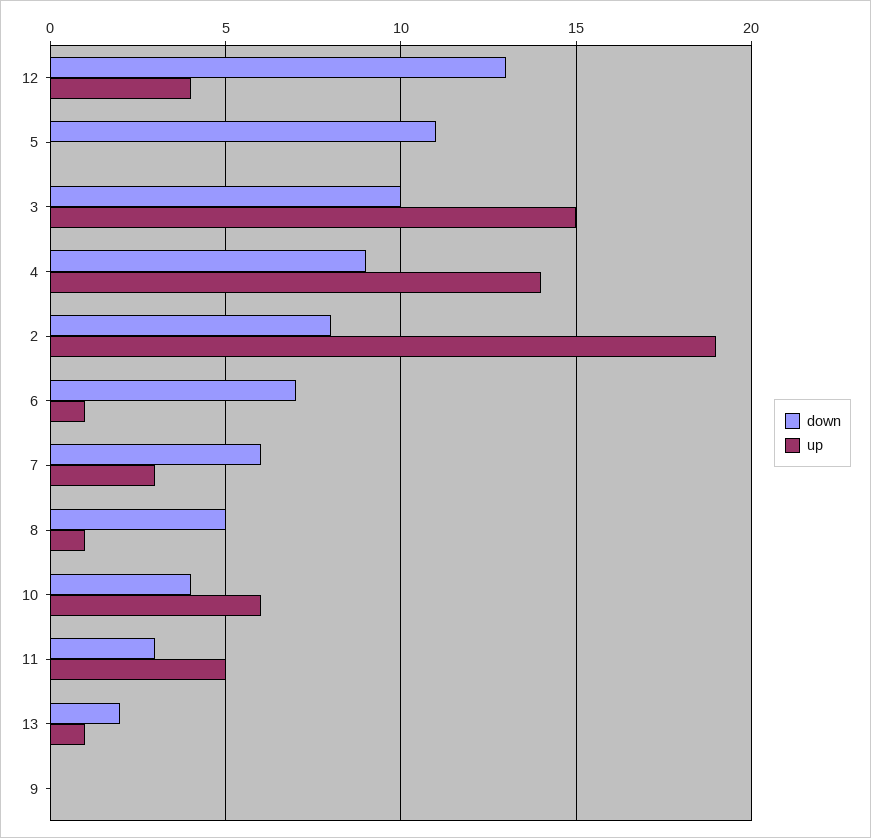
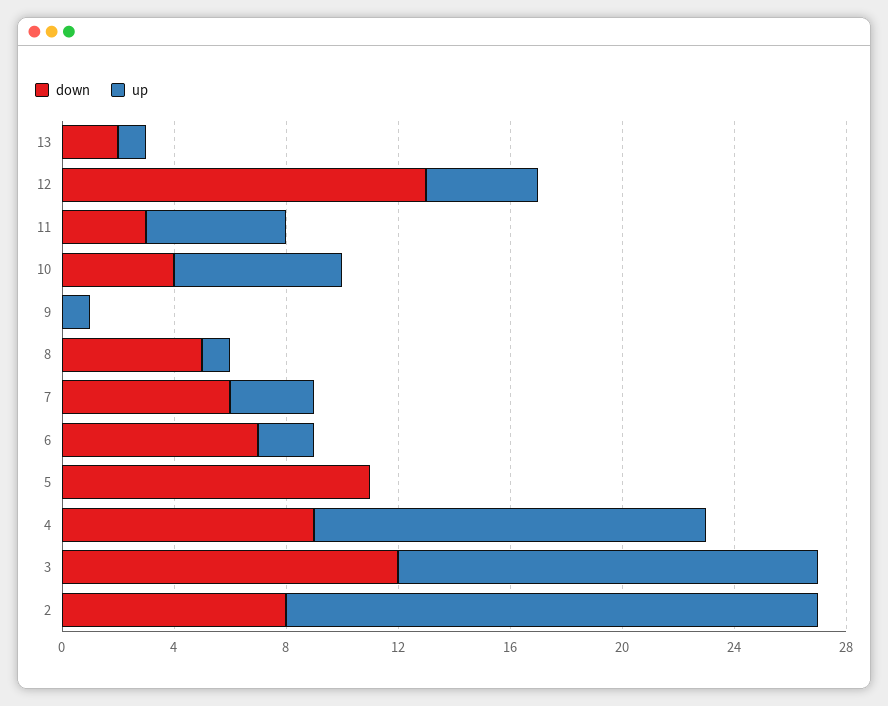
  {
    "down": {
      "12": 13,
      "5": 11,
-     "3": 10,
+     "3": 12,
      "4": 9,
      "2": 8,
      "6": 7,
      "7": 6,
      "8": 5,
      "10": 4,
      "11": 3,
      "13": 2,
      "9": 0
    },
    "up": {
      "12": 4,
      "5": 0,
      "3": 15,
      "4": 14,
      "2": 19,
-     "6": 1,
+     "6": 2,
      "7": 3,
      "8": 1,
      "10": 6,
      "11": 5,
      "13": 1,
-     "9": 0
+     "9": 1
    }
  }

